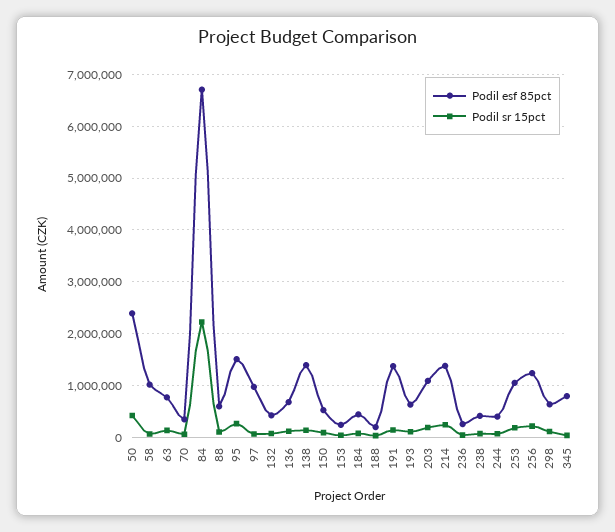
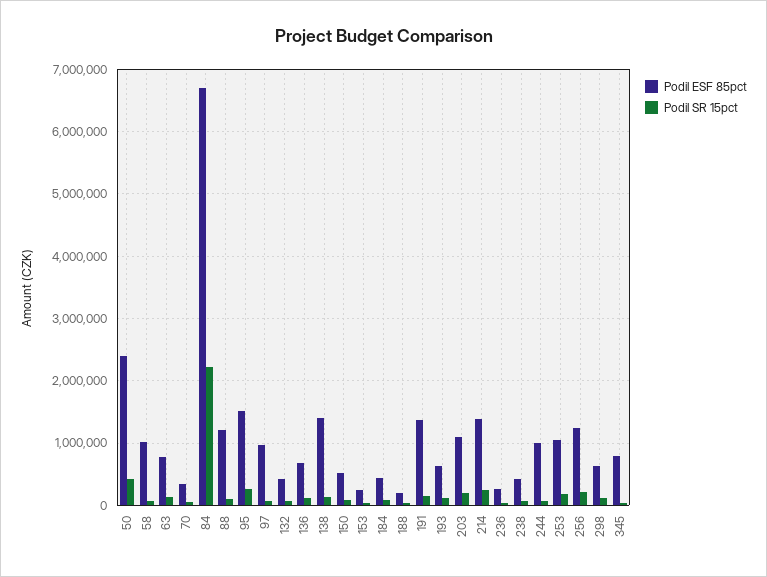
  {
    "Podil esf 85pct": {
      "50": 2400000,
      "58": 1000000,
      "63": 800000,
      "70": 300000,
      "84": 6700000,
-     "88": 600000,
+     "88": 1200000,
      "95": 1500000,
      "97": 1000000,
      "132": 400000,
      "136": 700000,
      "138": 1400000,
      "150": 500000,
      "153": 200000,
      "184": 400000,
      "188": 200000,
      "191": 1400000,
      "193": 600000,
      "203": 1100000,
      "214": 1400000,
      "236": 300000,
      "238": 400000,
-     "244": 400000,
+     "244": 1000000,
      "253": 1100000,
      "256": 1200000,
      "298": 600000,
      "345": 800000
    },
    "Podil sr 15pct": {
      "50": 400000,
      "58": 100000,
      "63": 100000,
      "70": 100000,
      "84": 2200000,
      "88": 100000,
      "95": 300000,
      "97": 100000,
      "132": 100000,
      "136": 100000,
      "138": 100000,
      "150": 100000,
      "153": 0,
      "184": 100000,
      "188": 0,
      "191": 100000,
      "193": 100000,
      "203": 200000,
      "214": 200000,
      "236": 0,
      "238": 100000,
      "244": 100000,
      "253": 200000,
      "256": 200000,
      "298": 100000,
      "345": 0
    }
  }

